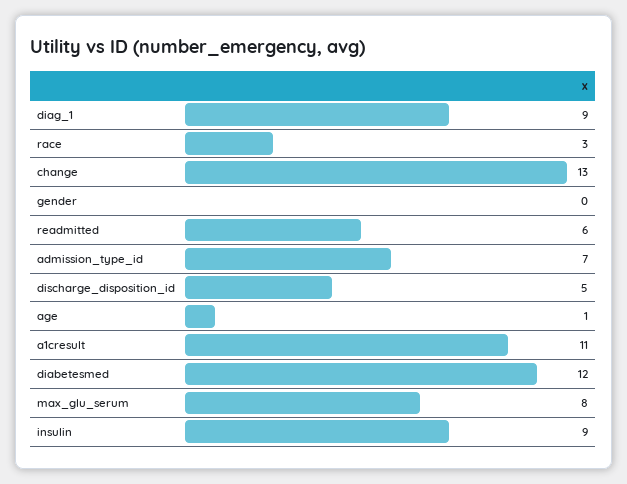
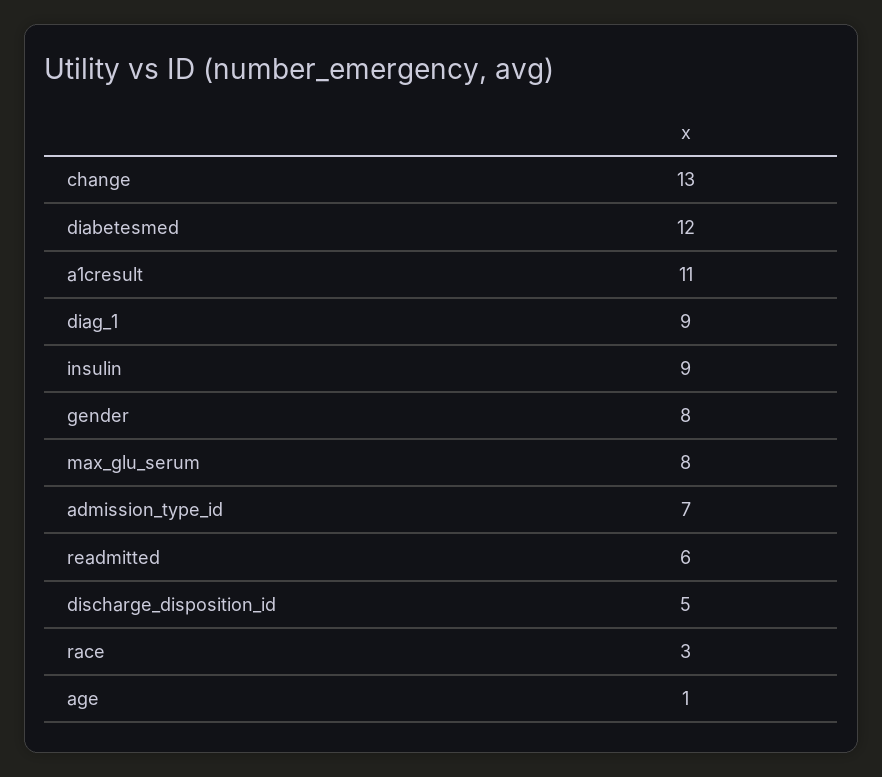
  {
    "diag_1": 9,
    "race": 3,
    "change": 13,
-   "gender": 0,
+   "gender": 8,
    "readmitted": 6,
    "admission_type_id": 7,
    "discharge_disposition_id": 5,
    "age": 1,
    "a1cresult": 11,
    "diabetesmed": 12,
    "max_glu_serum": 8,
    "insulin": 9
  }

